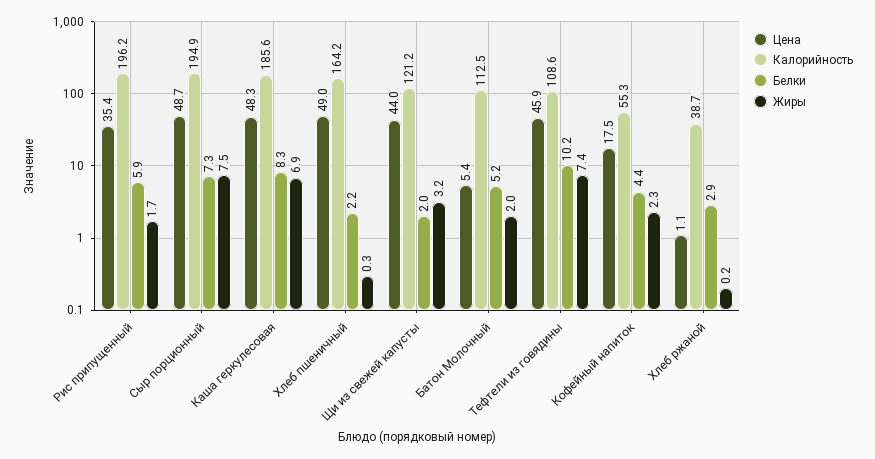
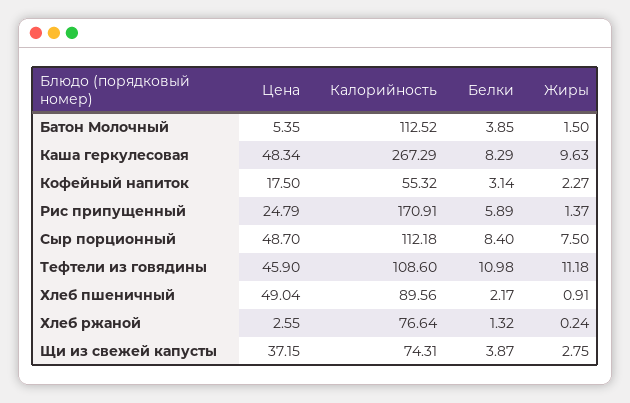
  {
    "Цена": {
-     "Рис припущенный": 35.4,
+     "Рис припущенный": 24.79,
      "Сыр порционный": 48.7,
      "Каша геркулесовая": 48.34,
      "Хлеб пшеничный": 49.04,
-     "Щи из свежей капусты": 44,
+     "Щи из свежей капусты": 37.15,
      "Батон Молочный": 5.35,
      "Тефтели из говядины": 45.9,
      "Кофейный напиток": 17.5,
-     "Хлеб ржаной": 1.1
+     "Хлеб ржаной": 2.55
    },
    "Калорийность": {
-     "Рис припущенный": 196.2,
+     "Рис припущенный": 170.91,
-     "Сыр порционный": 194.9,
+     "Сыр порционный": 112.18,
-     "Каша геркулесовая": 185.6,
+     "Каша геркулесовая": 267.29,
-     "Хлеб пшеничный": 164.2,
+     "Хлеб пшеничный": 89.56,
-     "Щи из свежей капусты": 121.2,
+     "Щи из свежей капусты": 74.31,
      "Батон Молочный": 112.52,
      "Тефтели из говядины": 108.6,
      "Кофейный напиток": 55.32,
-     "Хлеб ржаной": 38.7
+     "Хлеб ржаной": 76.64
    },
    "Белки": {
      "Рис припущенный": 5.89,
-     "Сыр порционный": 7.3,
+     "Сыр порционный": 8.4,
      "Каша геркулесовая": 8.29,
      "Хлеб пшеничный": 2.17,
-     "Щи из свежей капусты": 2,
+     "Щи из свежей капусты": 3.87,
-     "Батон Молочный": 5.2,
+     "Батон Молочный": 3.85,
-     "Тефтели из говядины": 10.2,
+     "Тефтели из говядины": 10.98,
-     "Кофейный напиток": 4.4,
+     "Кофейный напиток": 3.14,
-     "Хлеб ржаной": 2.9
+     "Хлеб ржаной": 1.32
    },
    "Жиры": {
-     "Рис припущенный": 1.7,
+     "Рис припущенный": 1.37,
      "Сыр порционный": 7.5,
-     "Каша геркулесовая": 6.9,
+     "Каша геркулесовая": 9.63,
-     "Хлеб пшеничный": 0.3,
+     "Хлеб пшеничный": 0.91,
-     "Щи из свежей капусты": 3.2,
+     "Щи из свежей капусты": 2.75,
-     "Батон Молочный": 2,
+     "Батон Молочный": 1.5,
-     "Тефтели из говядины": 7.4,
+     "Тефтели из говядины": 11.18,
      "Кофейный напиток": 2.27,
      "Хлеб ржаной": 0.24
    }
  }

